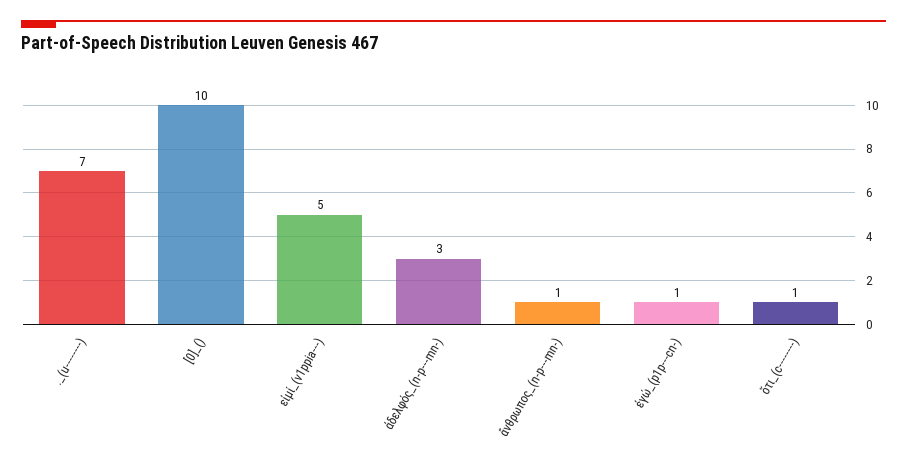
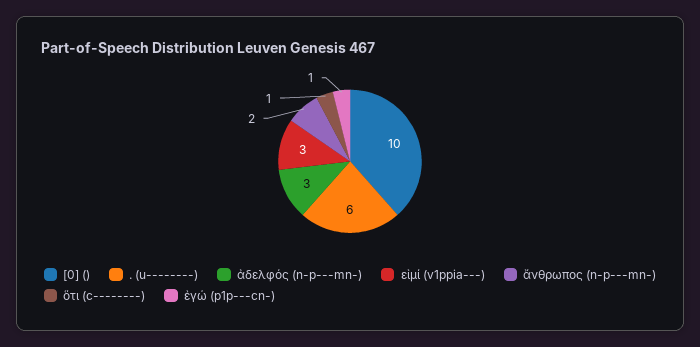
  {
-   "._(u--------)": 7,
+   "._(u--------)": 6,
    "[0]_()": 10,
-   "εἰμί_(v1ppia---)": 5,
+   "εἰμί_(v1ppia---)": 3,
    "ἀδελφός_(n-p---mn-)": 3,
-   "ἄνθρωπος_(n-p---mn-)": 1,
+   "ἄνθρωπος_(n-p---mn-)": 2,
    "ἐγώ_(p1p---cn-)": 1,
    "ὅτι_(c--------)": 1
  }

